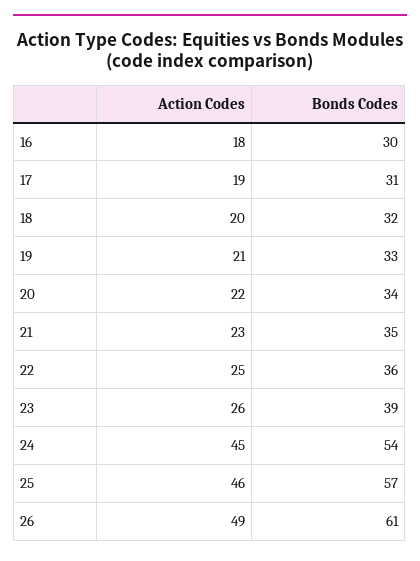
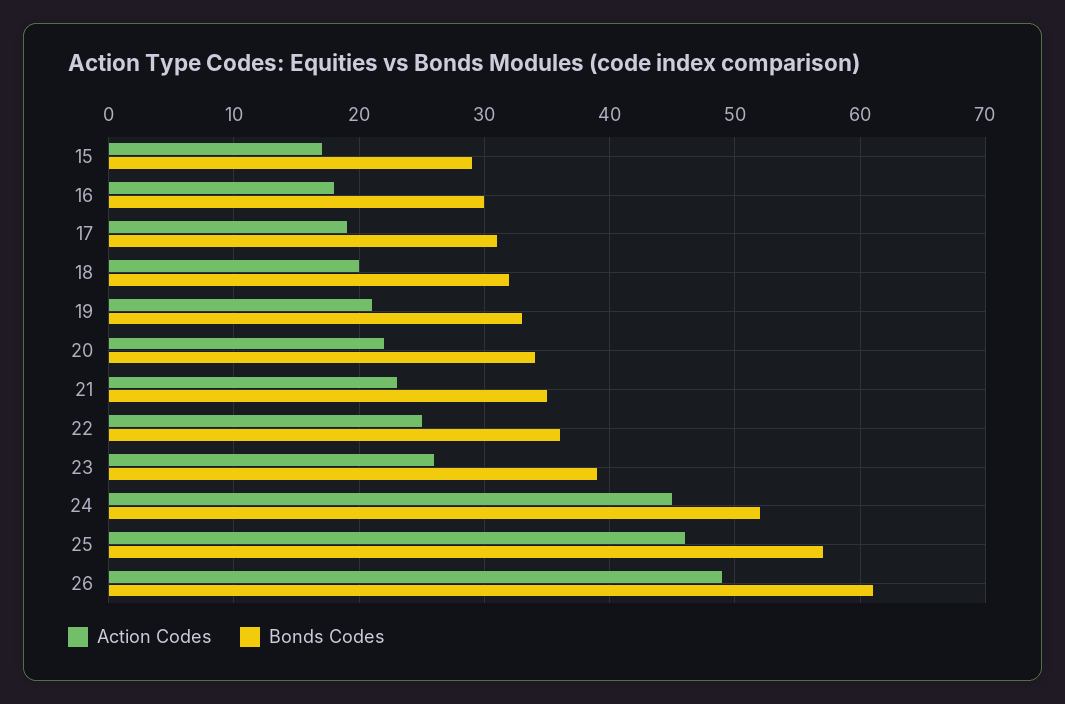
  {
    "Action Codes": {
      "16": 18,
      "17": 19,
      "18": 20,
      "19": 21,
      "20": 22,
      "21": 23,
      "22": 25,
      "23": 26,
      "24": 45,
      "25": 46,
-     "26": 49
+     "26": 49,
+     "15": 17
    },
    "Bonds Codes": {
      "16": 30,
      "17": 31,
      "18": 32,
      "19": 33,
      "20": 34,
      "21": 35,
      "22": 36,
      "23": 39,
-     "24": 54,
+     "24": 52,
      "25": 57,
-     "26": 61
+     "26": 61,
+     "15": 29
    }
  }

